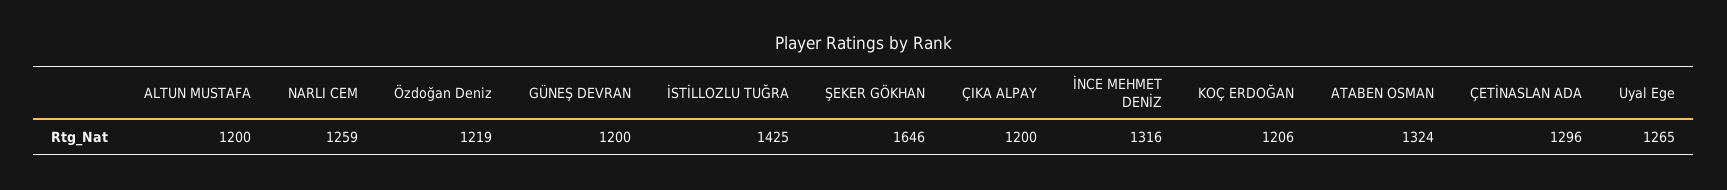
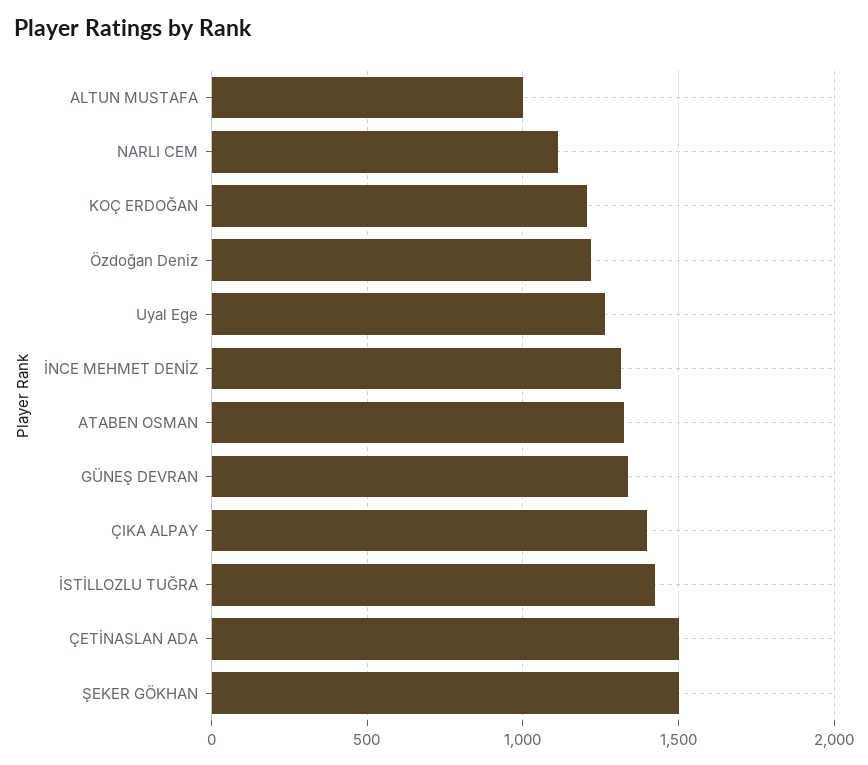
  {
-   "ALTUN MUSTAFA": 1200,
+   "ALTUN MUSTAFA": 1000,
-   "NARLI CEM": 1259,
+   "NARLI CEM": 1100,
    "Özdoğan Deniz": 1219,
-   "GÜNEŞ DEVRAN": 1200,
+   "GÜNEŞ DEVRAN": 1350,
    "İSTİLLOZLU TUĞRA": 1425,
-   "ŞEKER GÖKHAN": 1646,
+   "ŞEKER GÖKHAN": 1500,
-   "ÇIKA ALPAY": 1200,
+   "ÇIKA ALPAY": 1400,
    "İNCE MEHMET DENİZ": 1316,
    "KOÇ ERDOĞAN": 1206,
    "ATABEN OSMAN": 1324,
-   "ÇETİNASLAN ADA": 1296,
+   "ÇETİNASLAN ADA": 1500,
    "Uyal Ege": 1265
  }

